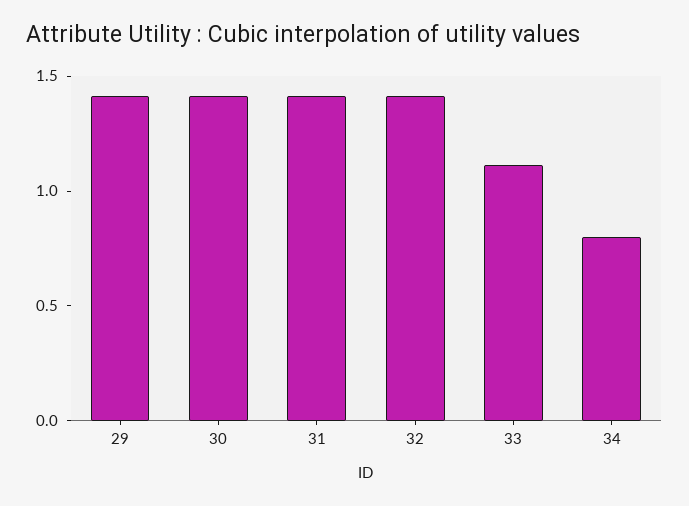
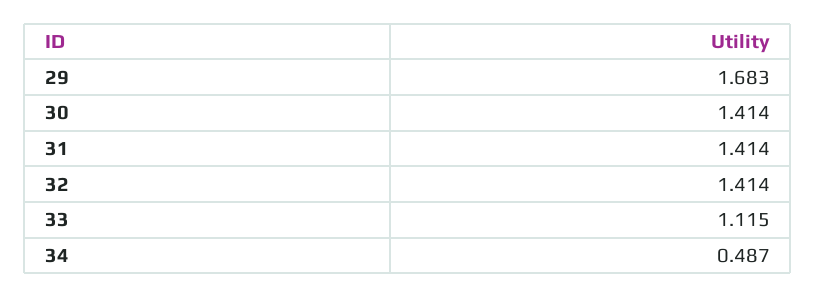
  {
-   "29": 1.4,
+   "29": 1.683,
    "30": 1.414,
    "31": 1.414,
    "32": 1.414,
    "33": 1.115,
-   "34": 0.8
+   "34": 0.487
  }

